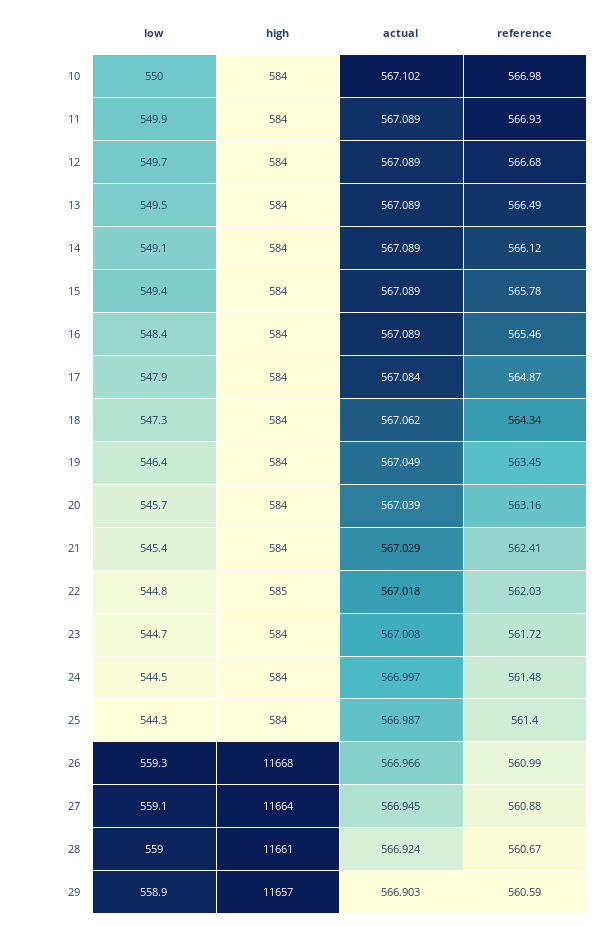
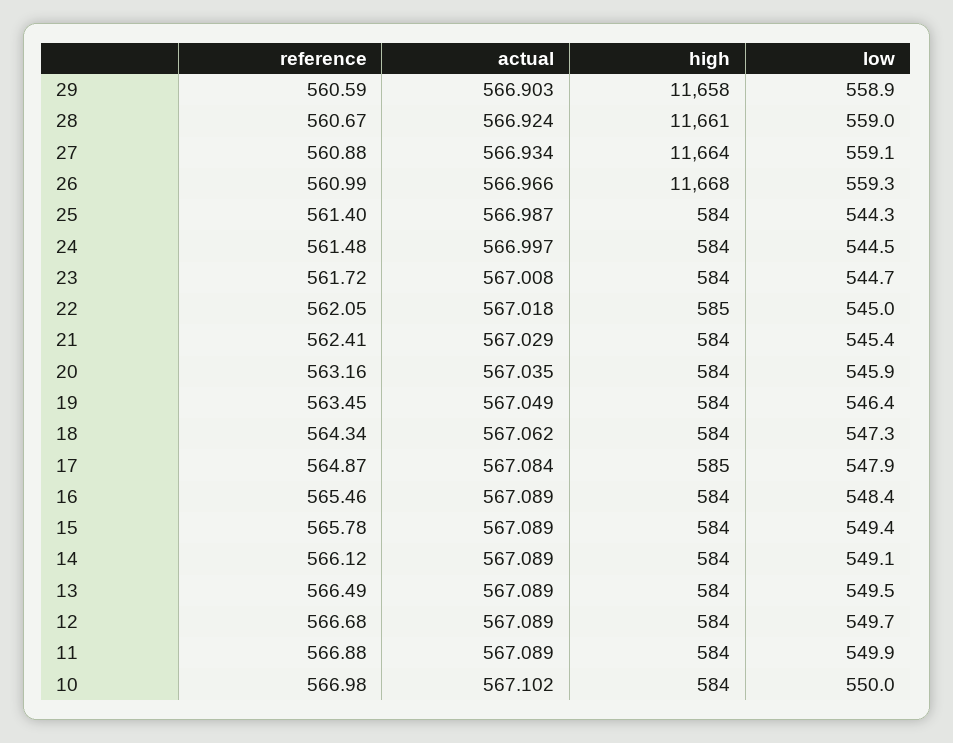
  {
    "low": {
      "10": 550,
      "11": 549.9,
      "12": 549.7,
      "13": 549.5,
      "14": 549.1,
      "15": 549.4,
      "16": 548.4,
      "17": 547.9,
      "18": 547.3,
      "19": 546.4,
-     "20": 545.7,
+     "20": 545.9,
      "21": 545.4,
-     "22": 544.8,
+     "22": 545,
      "23": 544.7,
      "24": 544.5,
      "25": 544.3,
      "26": 559.3,
      "27": 559.1,
      "28": 559,
      "29": 558.9
    },
    "high": {
      "10": 584,
      "11": 584,
      "12": 584,
      "13": 584,
      "14": 584,
      "15": 584,
      "16": 584,
-     "17": 584,
+     "17": 585,
      "18": 584,
      "19": 584,
      "20": 584,
      "21": 584,
      "22": 585,
      "23": 584,
      "24": 584,
      "25": 584,
      "26": 11668,
      "27": 11664,
      "28": 11661,
-     "29": 11657
+     "29": 11658
    },
    "actual": {
      "10": 567.102,
      "11": 567.089,
      "12": 567.089,
      "13": 567.089,
      "14": 567.089,
      "15": 567.089,
      "16": 567.089,
      "17": 567.084,
      "18": 567.062,
      "19": 567.049,
-     "20": 567.039,
+     "20": 567.035,
      "21": 567.029,
      "22": 567.018,
      "23": 567.008,
      "24": 566.997,
      "25": 566.987,
      "26": 566.966,
-     "27": 566.945,
+     "27": 566.934,
      "28": 566.924,
      "29": 566.903
    },
    "reference": {
      "10": 566.98,
-     "11": 566.93,
+     "11": 566.88,
      "12": 566.68,
      "13": 566.49,
      "14": 566.12,
      "15": 565.78,
      "16": 565.46,
      "17": 564.87,
      "18": 564.34,
      "19": 563.45,
      "20": 563.16,
      "21": 562.41,
-     "22": 562.03,
+     "22": 562.05,
      "23": 561.72,
      "24": 561.48,
      "25": 561.4,
      "26": 560.99,
      "27": 560.88,
      "28": 560.67,
      "29": 560.59
    }
  }

